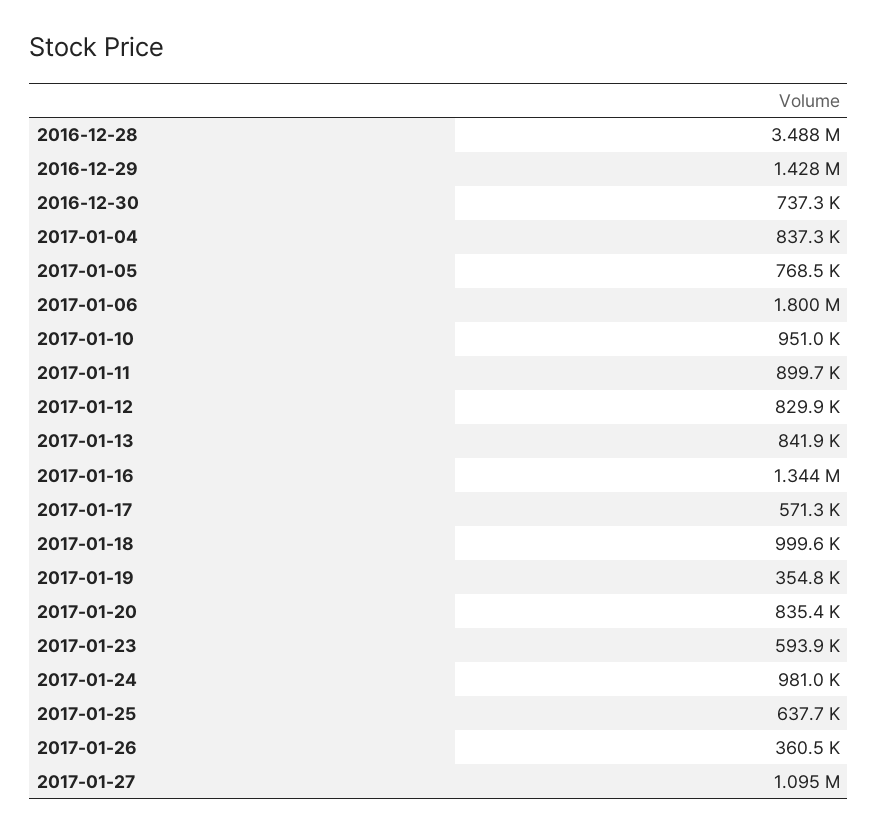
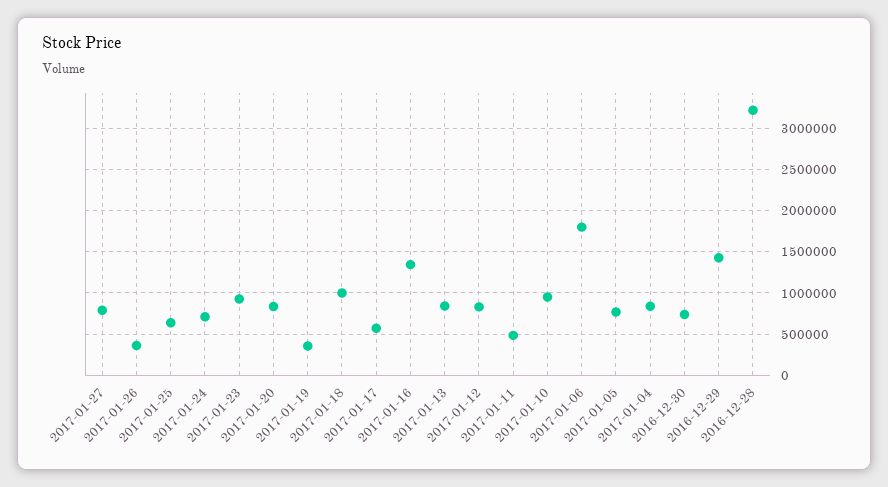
  {
-   "2016-12-28": 3488000,
+   "2016-12-28": 3200000,
    "2016-12-29": 1428000,
    "2016-12-30": 737300,
    "2017-01-04": 837300,
    "2017-01-05": 768500,
    "2017-01-06": 1800000,
    "2017-01-10": 951000,
-   "2017-01-11": 899700,
+   "2017-01-11": 500000,
    "2017-01-12": 829900,
    "2017-01-13": 841900,
    "2017-01-16": 1344000,
    "2017-01-17": 571300,
    "2017-01-18": 999600,
    "2017-01-19": 354800,
    "2017-01-20": 835400,
-   "2017-01-23": 593900,
+   "2017-01-23": 900000,
-   "2017-01-24": 981000,
+   "2017-01-24": 700000,
    "2017-01-25": 637700,
    "2017-01-26": 360500,
-   "2017-01-27": 1095000
+   "2017-01-27": 800000
  }

